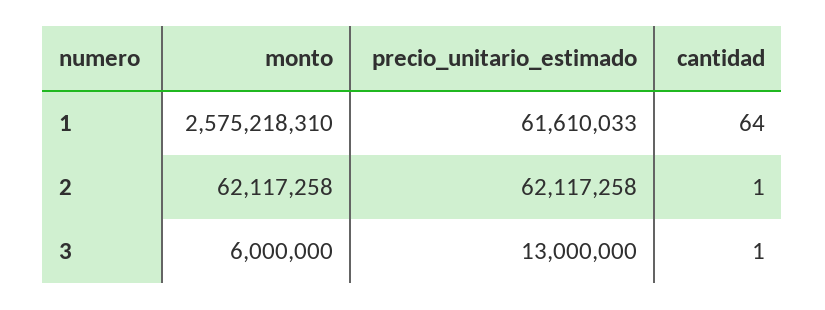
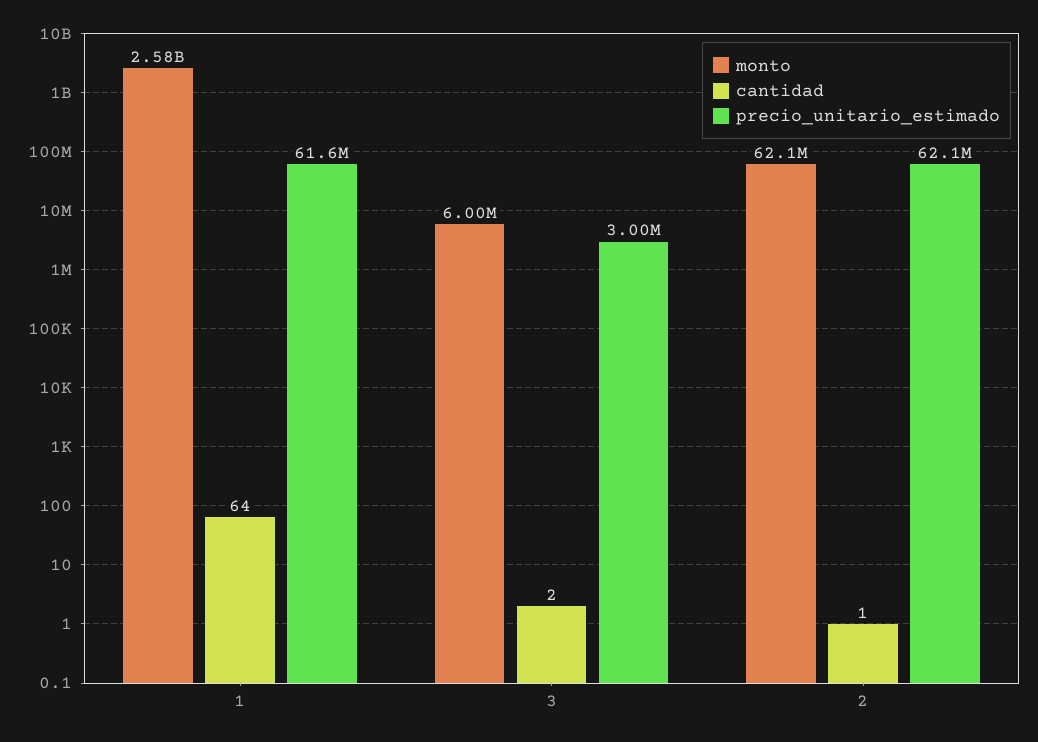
  {
    "monto": {
      "1": 2575218310,
      "2": 62117258,
      "3": 6000000
    },
    "precio_unitario_estimado": {
      "1": 61610033,
      "2": 62117258,
-     "3": 13000000
+     "3": 3000000
    },
    "cantidad": {
      "1": 64,
      "2": 1,
-     "3": 1
+     "3": 2
    }
  }

